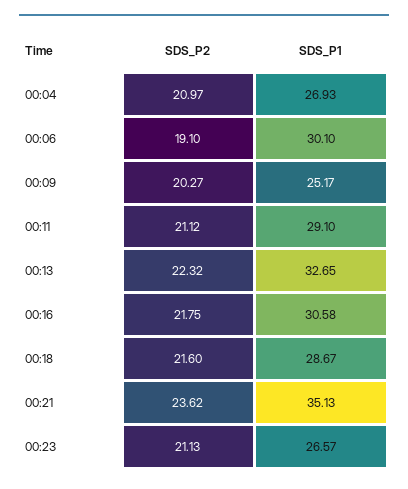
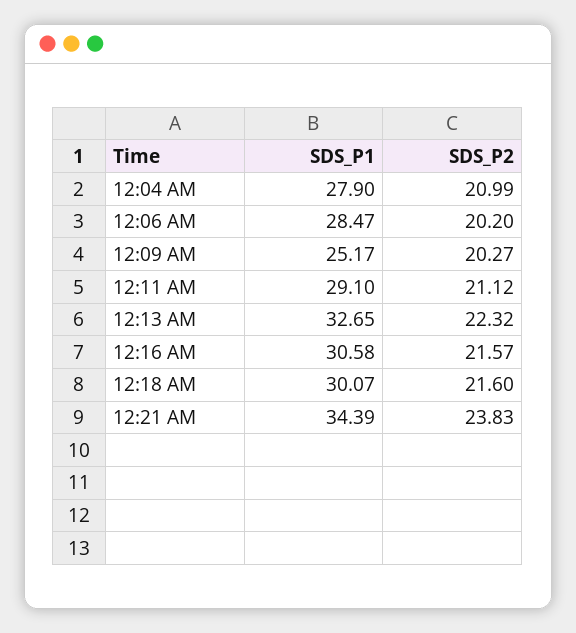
  {
    "SDS_P2": {
-     "00:04": 20.97,
+     "00:04": 20.99,
-     "00:06": 19.1,
+     "00:06": 20.2,
      "00:09": 20.27,
      "00:11": 21.12,
      "00:13": 22.32,
-     "00:16": 21.75,
+     "00:16": 21.57,
      "00:18": 21.6,
-     "00:21": 23.62,
+     "00:21": 23.83
-     "00:23": 21.13
    },
    "SDS_P1": {
-     "00:04": 26.93,
+     "00:04": 27.9,
-     "00:06": 30.1,
+     "00:06": 28.47,
      "00:09": 25.17,
      "00:11": 29.1,
      "00:13": 32.65,
      "00:16": 30.58,
-     "00:18": 28.67,
+     "00:18": 30.07,
-     "00:21": 35.13,
+     "00:21": 34.39
-     "00:23": 26.57
    }
  }

